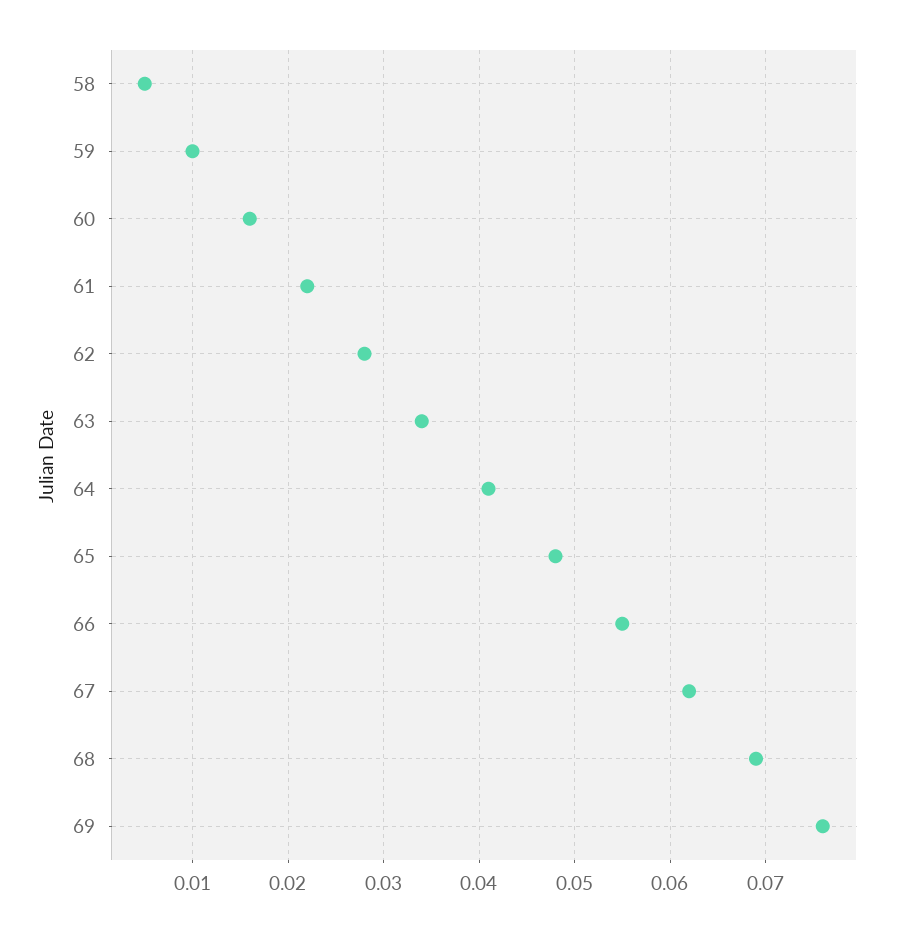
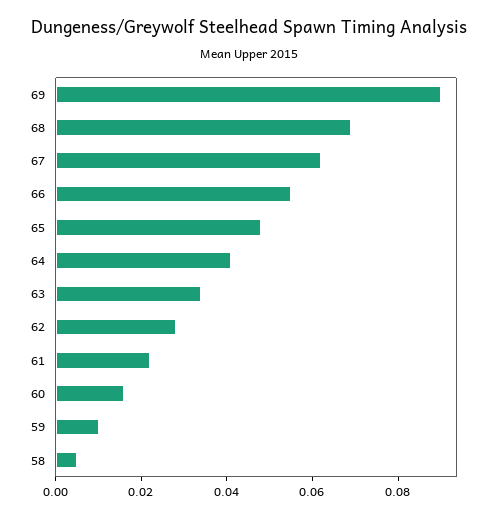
  {
    "58": 0.005,
    "59": 0.01,
    "60": 0.016,
    "61": 0.022,
    "62": 0.028,
    "63": 0.034,
    "64": 0.041,
    "65": 0.048,
    "66": 0.055,
    "67": 0.062,
    "68": 0.069,
-   "69": 0.076
+   "69": 0.09
  }

